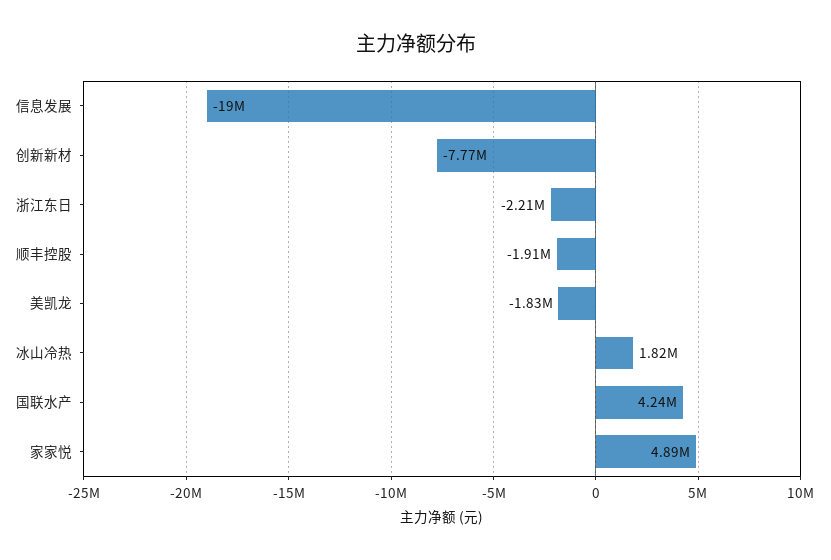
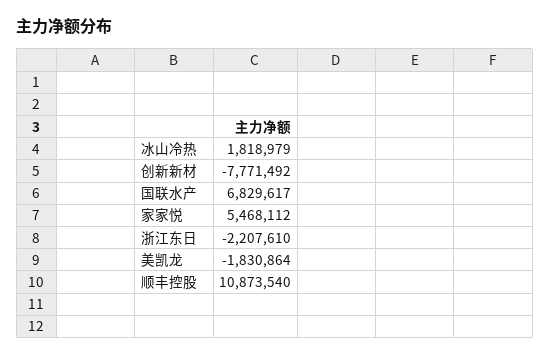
  {
-   "信息发展": -19000000,
    "创新新材": -7771492,
    "浙江东日": -2207610,
-   "顺丰控股": -1910000,
+   "顺丰控股": 10873540,
    "美凯龙": -1830864,
    "冰山冷热": 1818979,
-   "国联水产": 4240000,
+   "国联水产": 6829617,
-   "家家悦": 4890000
+   "家家悦": 5468112
  }

